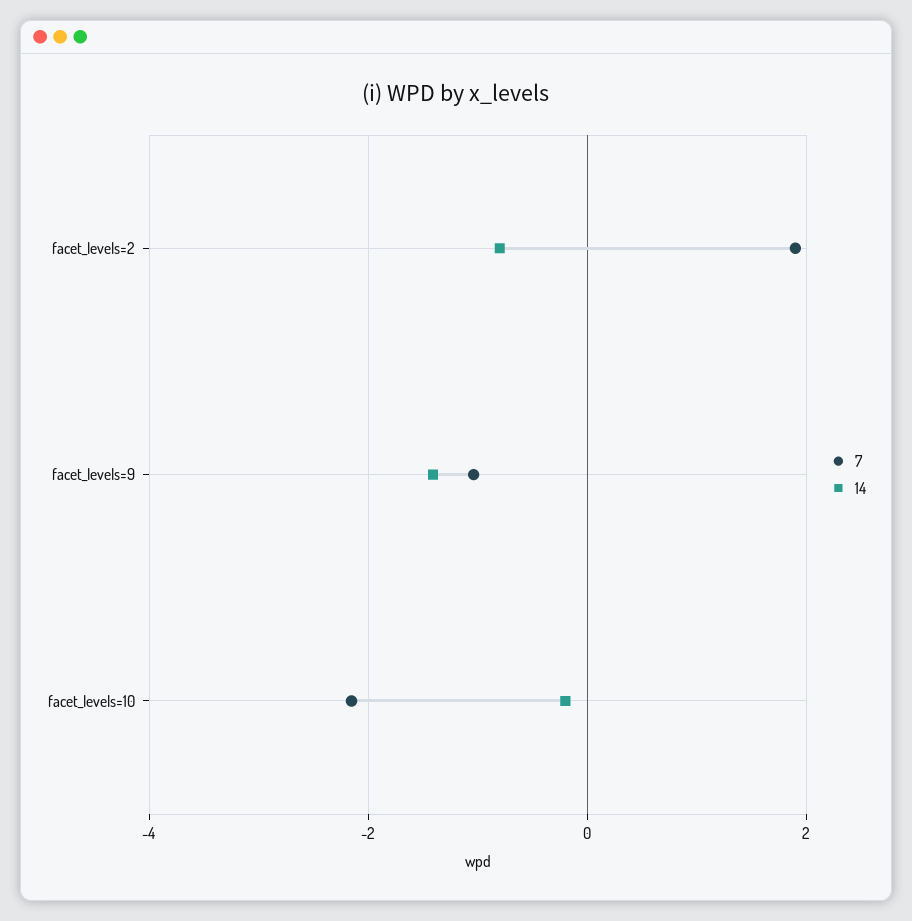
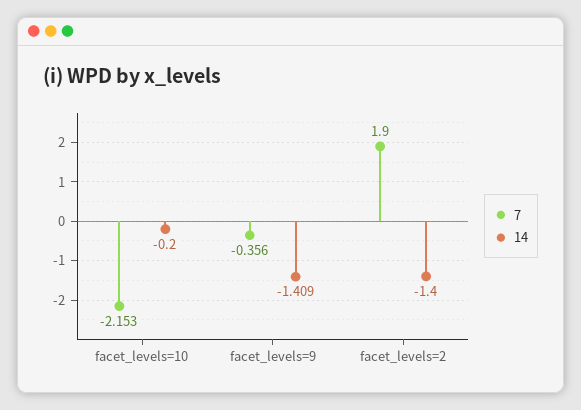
  {
    "7": {
      "facet_levels=2": 1.9,
-     "facet_levels=9": -1,
+     "facet_levels=9": -0.356,
      "facet_levels=10": -2.153
    },
    "14": {
-     "facet_levels=2": -0.8,
+     "facet_levels=2": -1.4,
      "facet_levels=9": -1.409,
      "facet_levels=10": -0.2
    }
  }

